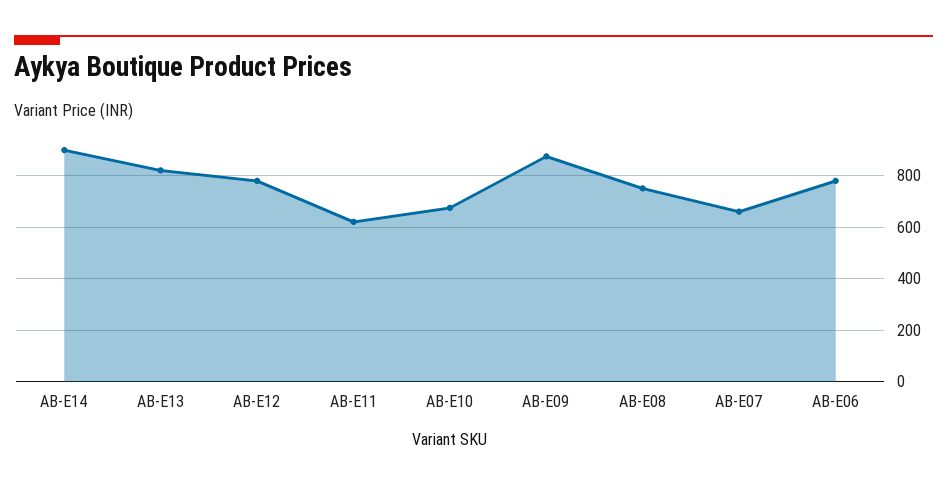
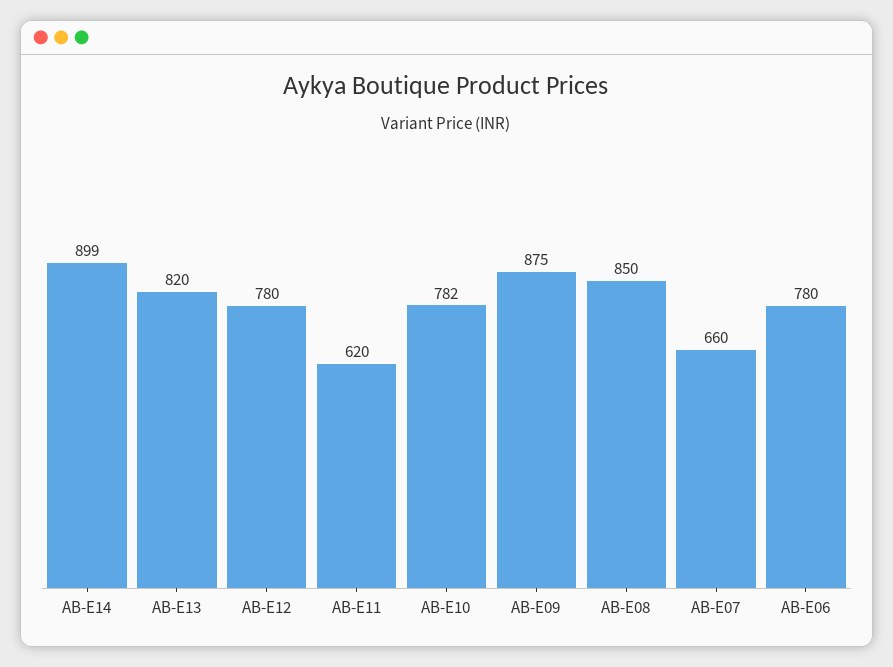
  {
    "AB-E14": 899,
    "AB-E13": 820,
    "AB-E12": 780,
    "AB-E11": 620,
-   "AB-E10": 675,
+   "AB-E10": 782,
    "AB-E09": 875,
-   "AB-E08": 750,
+   "AB-E08": 850,
    "AB-E07": 660,
    "AB-E06": 780
  }

